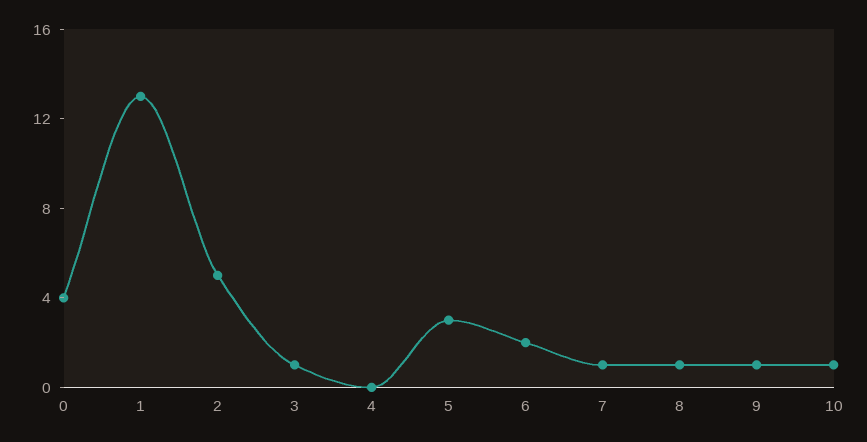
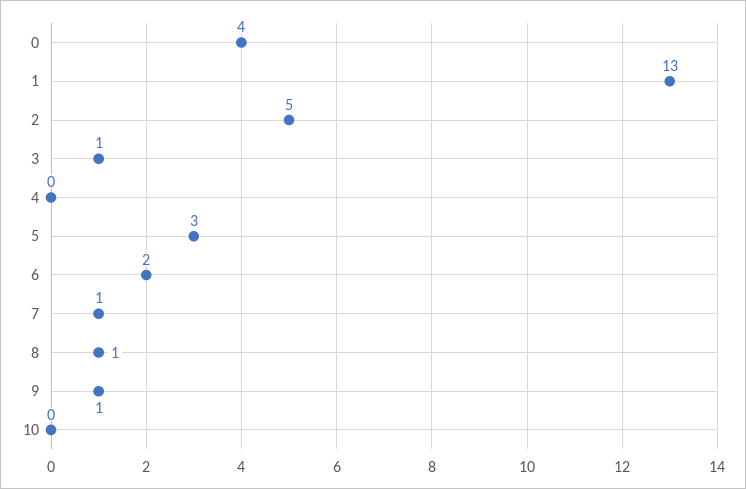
  {
    "0": 4,
    "1": 13,
    "2": 5,
    "3": 1,
    "4": 0,
    "5": 3,
    "6": 2,
    "7": 1,
    "8": 1,
    "9": 1,
-   "10": 1
+   "10": 0
  }

